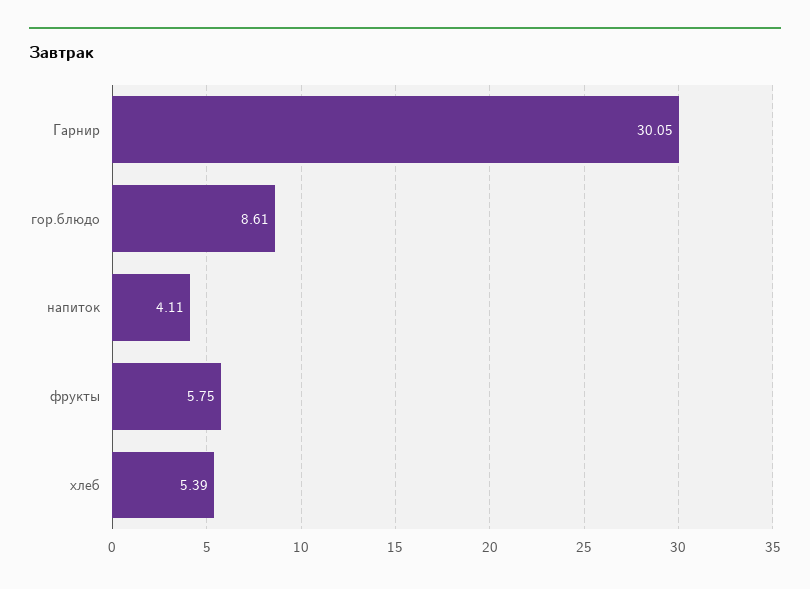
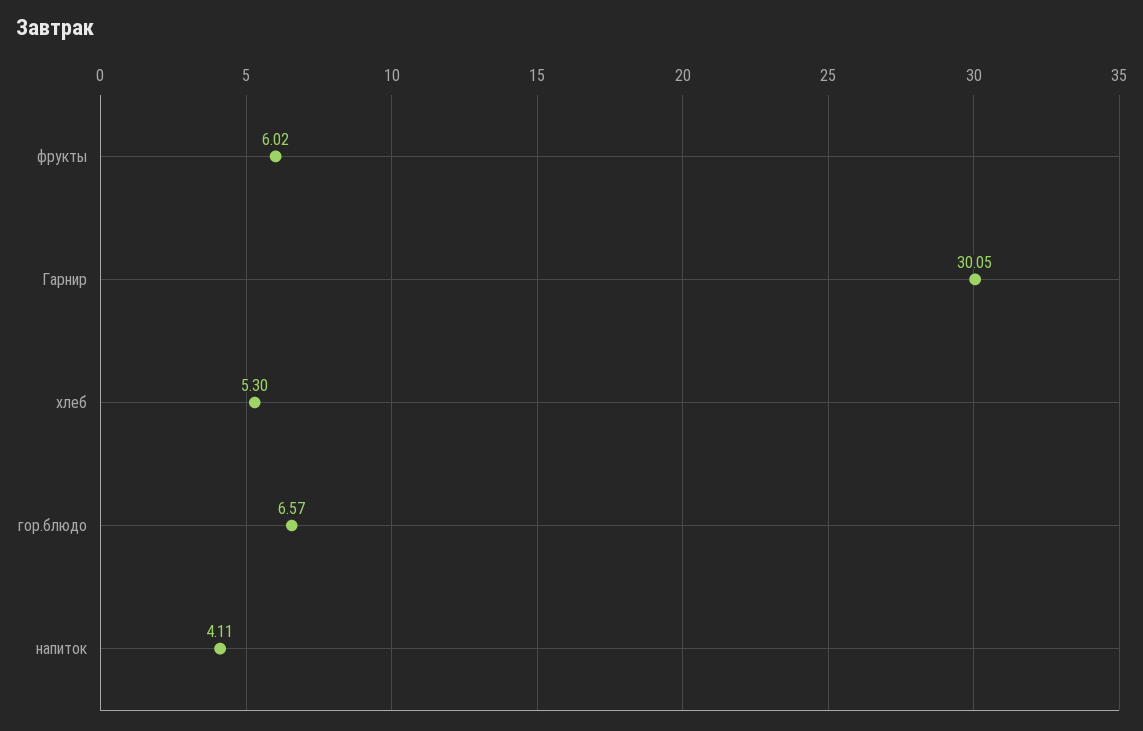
  {
    "Гарнир": 30.05,
-   "гор.блюдо": 8.61,
+   "гор.блюдо": 6.57,
    "напиток": 4.11,
-   "фрукты": 5.75,
+   "фрукты": 6.02,
-   "хлеб": 5.39
+   "хлеб": 5.3
  }

